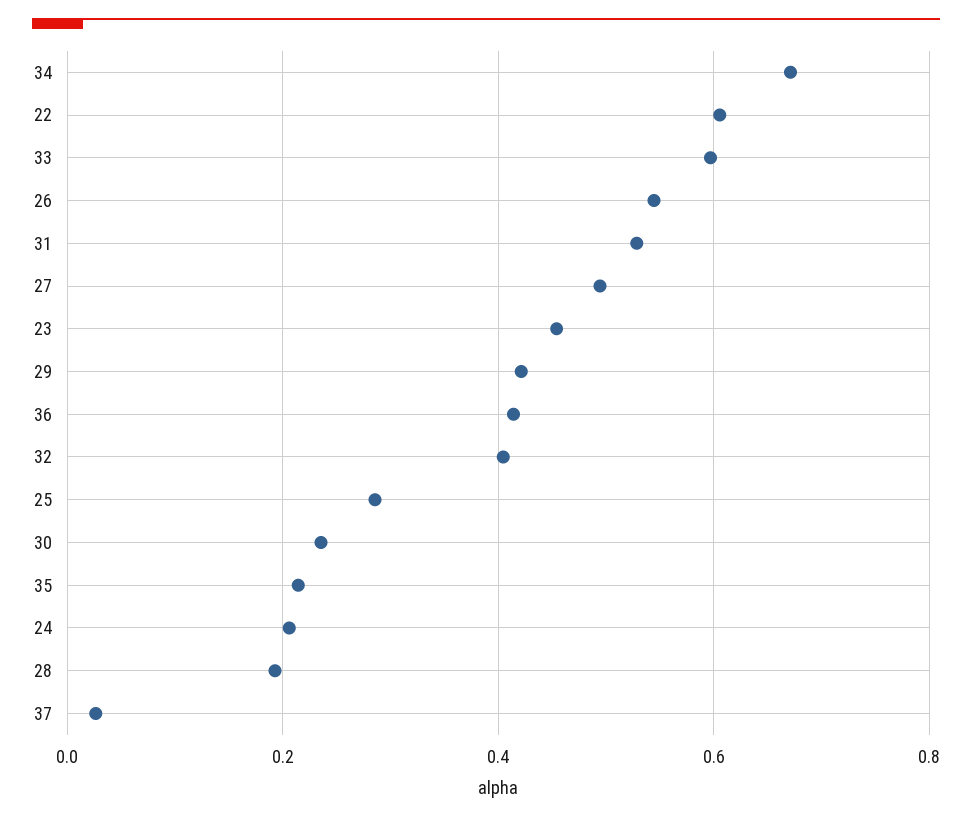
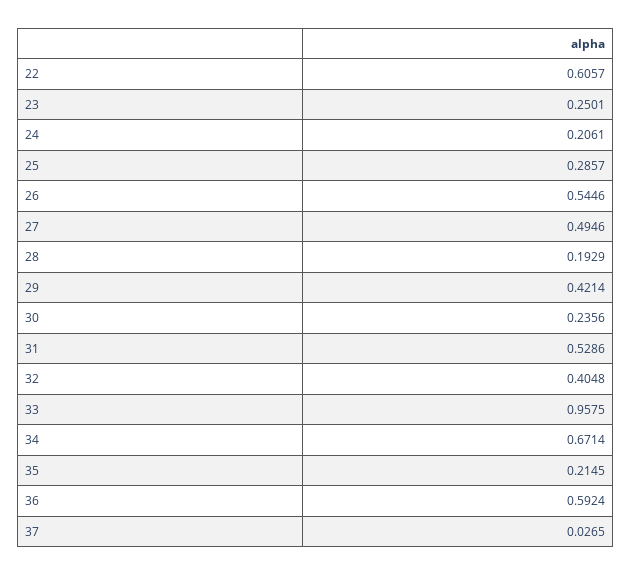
  {
    "34": 0.6714,
    "22": 0.6057,
-   "33": 0.6,
+   "33": 0.9575,
    "26": 0.5446,
    "31": 0.5286,
    "27": 0.4946,
-   "23": 0.46,
+   "23": 0.2501,
    "29": 0.4214,
-   "36": 0.42,
+   "36": 0.5924,
    "32": 0.4048,
    "25": 0.2857,
    "30": 0.2356,
    "35": 0.2145,
    "24": 0.2061,
    "28": 0.1929,
    "37": 0.0265
  }

